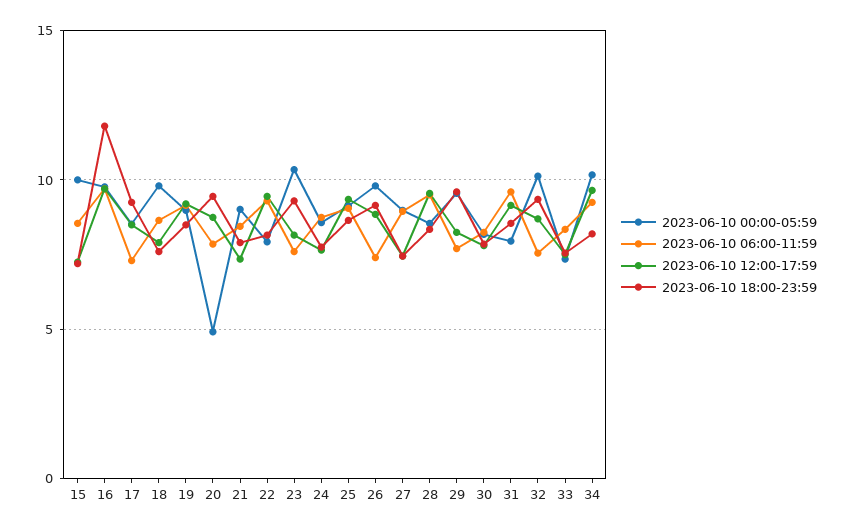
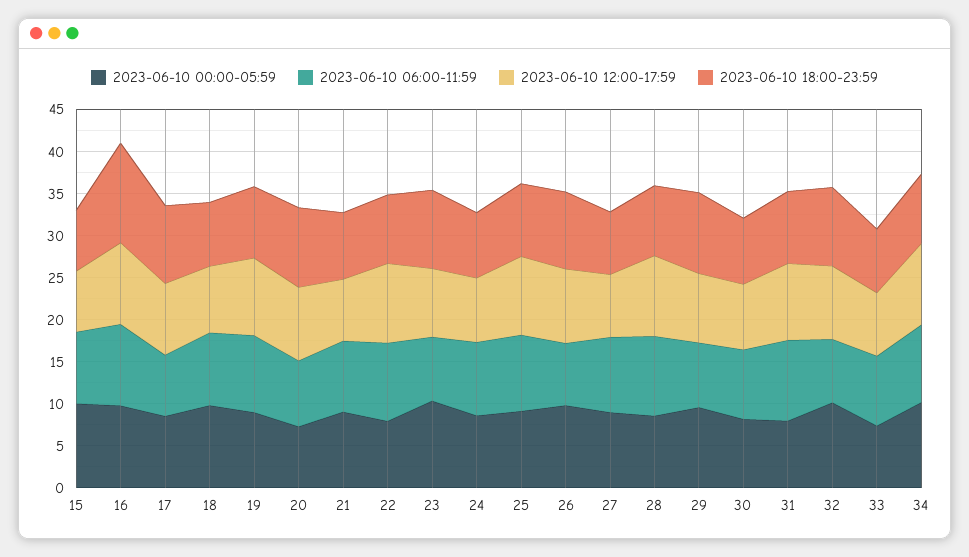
  {
    "2023-06-10 00:00-05:59": {
      "15": 10,
      "16": 10,
      "17": 8.5,
      "18": 10,
      "19": 9,
-     "20": 5,
+     "20": 7,
      "21": 9,
      "22": 8,
      "23": 10.5,
      "24": 8.5,
      "25": 9,
      "26": 10,
      "27": 9,
      "28": 8.5,
      "29": 9.5,
      "30": 8,
      "31": 8,
      "32": 10,
      "33": 7.5,
      "34": 10
    },
    "2023-06-10 06:00-11:59": {
      "15": 8.5,
      "16": 9.5,
      "17": 7.5,
      "18": 8.5,
      "19": 9,
      "20": 8,
      "21": 8.5,
      "22": 9.5,
      "23": 7.5,
      "24": 9,
      "25": 9,
      "26": 7.5,
      "27": 9,
      "28": 9.5,
      "29": 7.5,
      "30": 8.5,
      "31": 9.5,
      "32": 7.5,
      "33": 8.5,
      "34": 9.5
    },
    "2023-06-10 12:00-17:59": {
      "15": 7.5,
      "16": 9.5,
      "17": 8.5,
      "18": 8,
      "19": 9,
      "20": 9,
      "21": 7.5,
      "22": 9.5,
      "23": 8,
      "24": 7.5,
      "25": 9.5,
      "26": 9,
      "27": 7.5,
      "28": 9.5,
      "29": 8.5,
      "30": 8,
      "31": 9,
      "32": 8.5,
      "33": 7.5,
      "34": 9.5
    },
    "2023-06-10 18:00-23:59": {
      "15": 7,
      "16": 12,
      "17": 9.5,
      "18": 7.5,
      "19": 8.5,
      "20": 9.5,
      "21": 8,
      "22": 8,
      "23": 9.5,
      "24": 8,
      "25": 8.5,
      "26": 9,
      "27": 7.5,
      "28": 8.5,
      "29": 9.5,
      "30": 8,
      "31": 8.5,
      "32": 9.5,
      "33": 7.5,
      "34": 8
    }
  }

